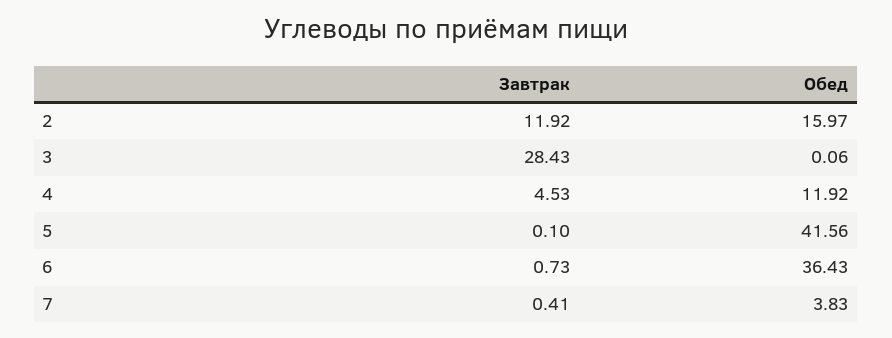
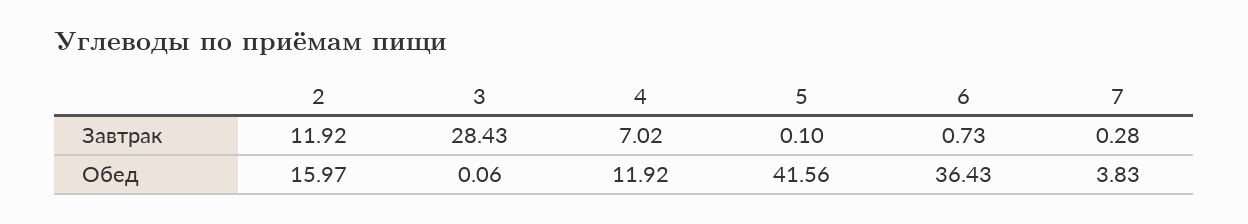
  {
    "Завтрак": {
      "2": 11.92,
      "3": 28.43,
-     "4": 4.53,
+     "4": 7.02,
      "5": 0.1,
      "6": 0.73,
-     "7": 0.41
+     "7": 0.28
    },
    "Обед": {
      "2": 15.97,
      "3": 0.06,
      "4": 11.92,
      "5": 41.56,
      "6": 36.43,
      "7": 3.83
    }
  }

